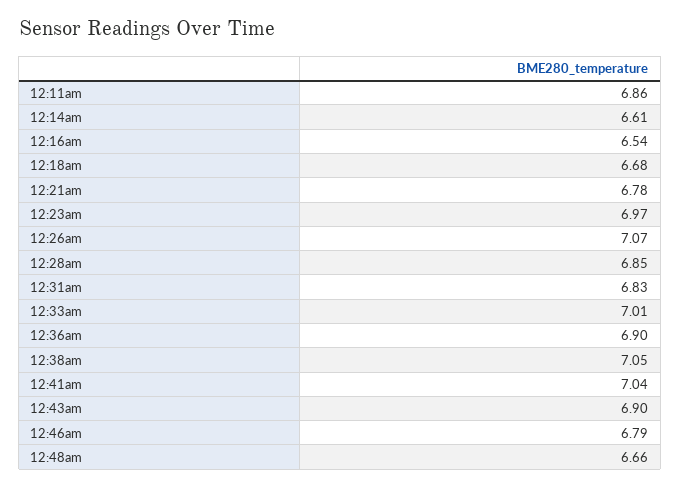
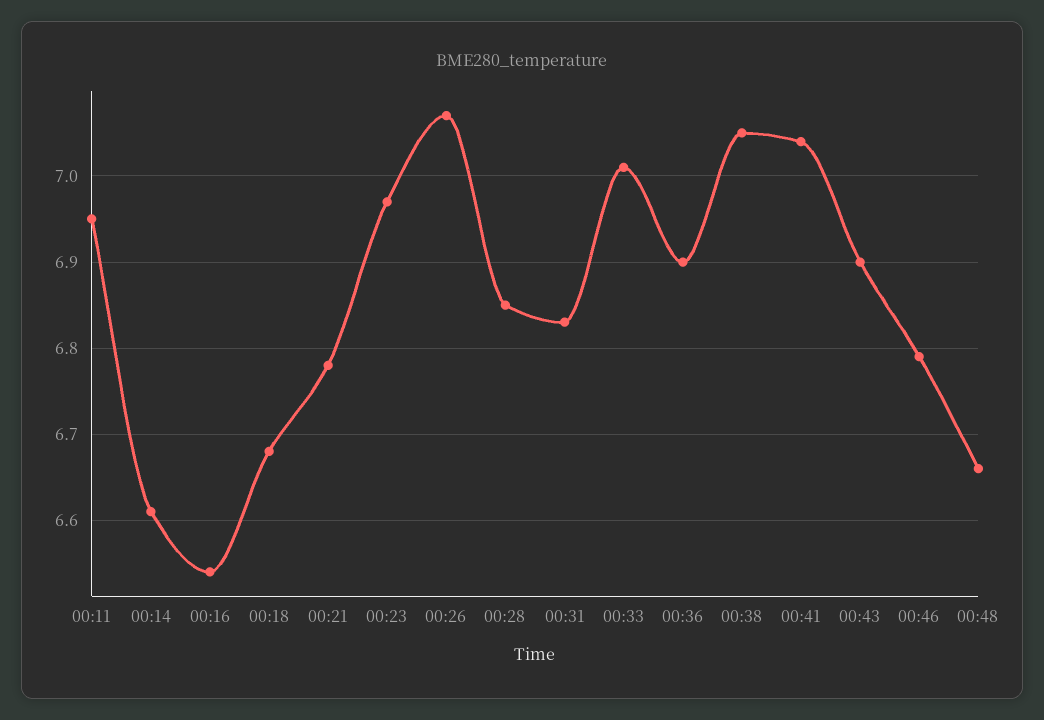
  {
-   "12:11am": 6.86,
+   "12:11am": 6.95,
    "12:14am": 6.61,
    "12:16am": 6.54,
    "12:18am": 6.68,
    "12:21am": 6.78,
    "12:23am": 6.97,
    "12:26am": 7.07,
    "12:28am": 6.85,
    "12:31am": 6.83,
    "12:33am": 7.01,
    "12:36am": 6.9,
    "12:38am": 7.05,
    "12:41am": 7.04,
    "12:43am": 6.9,
    "12:46am": 6.79,
    "12:48am": 6.66
  }

